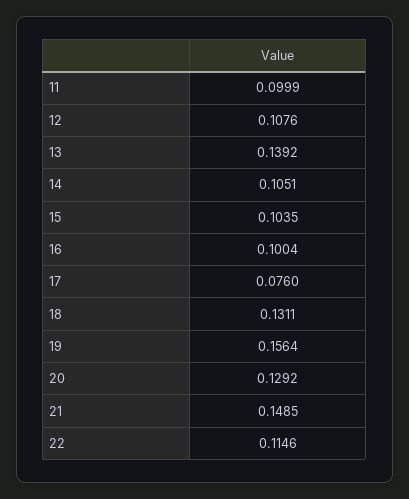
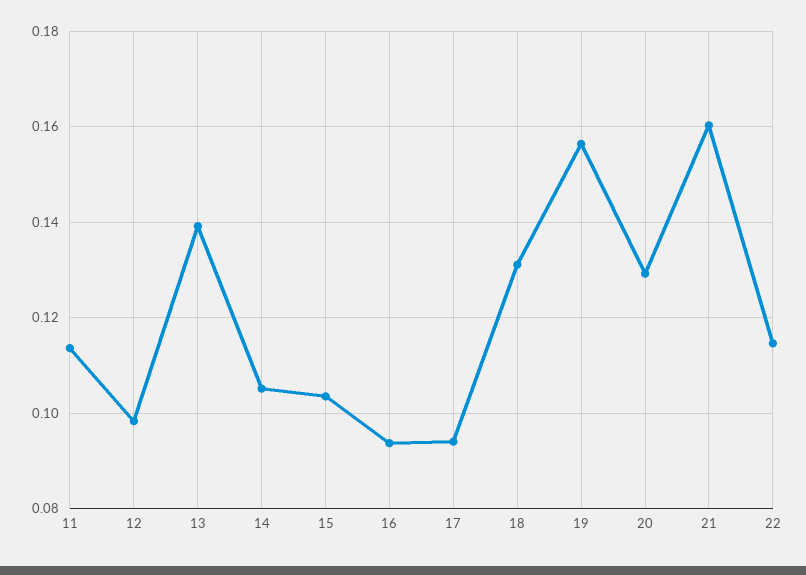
  {
-   "11": 0.0999,
+   "11": 0.114,
-   "12": 0.1076,
+   "12": 0.098,
    "13": 0.1392,
    "14": 0.1051,
    "15": 0.1035,
-   "16": 0.1004,
+   "16": 0.094,
-   "17": 0.076,
+   "17": 0.094,
    "18": 0.1311,
    "19": 0.1564,
    "20": 0.1292,
-   "21": 0.1485,
+   "21": 0.16,
    "22": 0.1146
  }

